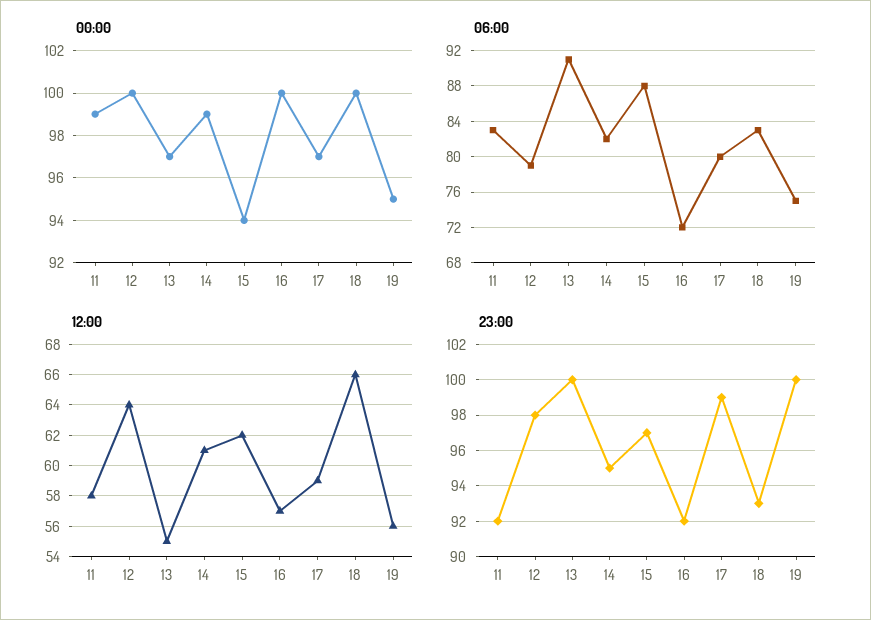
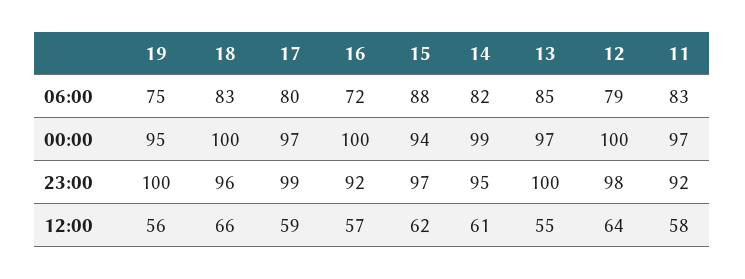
  {
    "00:00": {
-     "11": 99,
+     "11": 97,
      "12": 100,
      "13": 97,
      "14": 99,
      "15": 94,
      "16": 100,
      "17": 97,
      "18": 100,
      "19": 95
    },
    "06:00": {
      "11": 83,
      "12": 79,
-     "13": 91,
+     "13": 85,
      "14": 82,
      "15": 88,
      "16": 72,
      "17": 80,
      "18": 83,
      "19": 75
    },
    "12:00": {
      "11": 58,
      "12": 64,
      "13": 55,
      "14": 61,
      "15": 62,
      "16": 57,
      "17": 59,
      "18": 66,
      "19": 56
    },
    "23:00": {
      "11": 92,
      "12": 98,
      "13": 100,
      "14": 95,
      "15": 97,
      "16": 92,
      "17": 99,
-     "18": 93,
+     "18": 96,
      "19": 100
    }
  }

